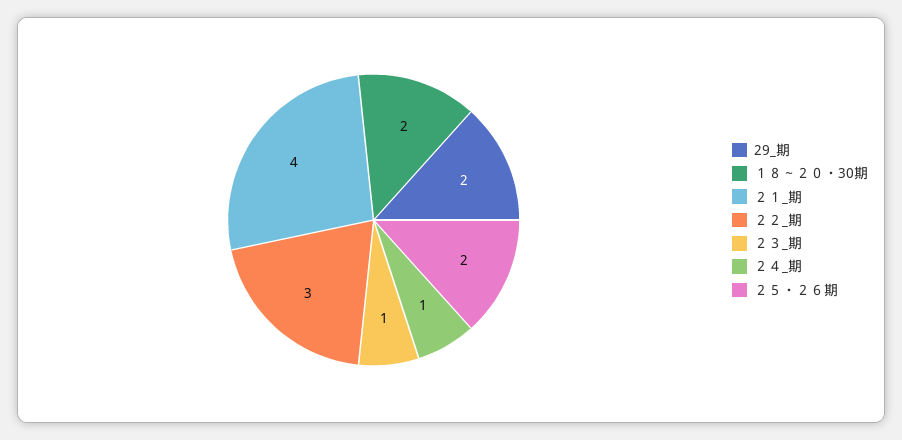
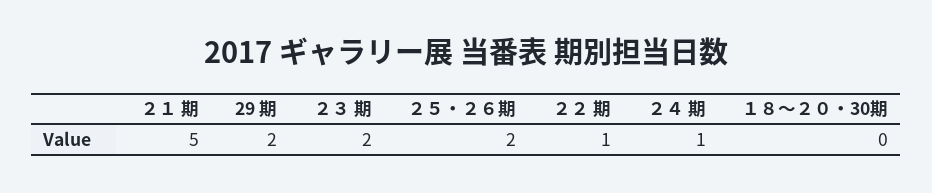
  {
    "29_期": 2,
-   "１８～２０・30期": 2,
+   "１８～２０・30期": 0,
-   "２１_期": 4,
+   "２１_期": 5,
-   "２２_期": 3,
+   "２２_期": 1,
-   "２３_期": 1,
+   "２３_期": 2,
    "２４_期": 1,
    "２５・２６期": 2
  }

